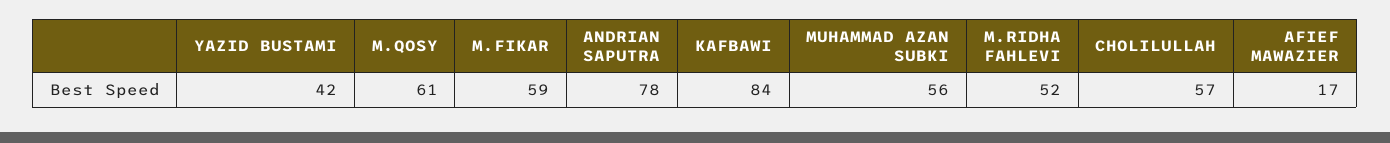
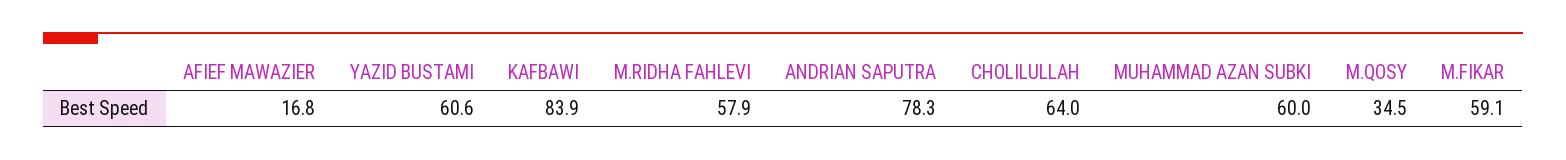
  {
-   "YAZID BUSTAMI": 42,
+   "YAZID BUSTAMI": 60.6,
-   "M.QOSY": 61,
+   "M.QOSY": 34.5,
    "M.FIKAR": 59.1,
    "ANDRIAN SAPUTRA": 78.3,
    "KAFBAWI": 83.9,
-   "MUHAMMAD AZAN SUBKI": 56,
+   "MUHAMMAD AZAN SUBKI": 60,
-   "M.RIDHA FAHLEVI": 52,
+   "M.RIDHA FAHLEVI": 57.9,
-   "CHOLILULLAH": 57,
+   "CHOLILULLAH": 64,
    "AFIEF MAWAZIER": 16.8
  }

